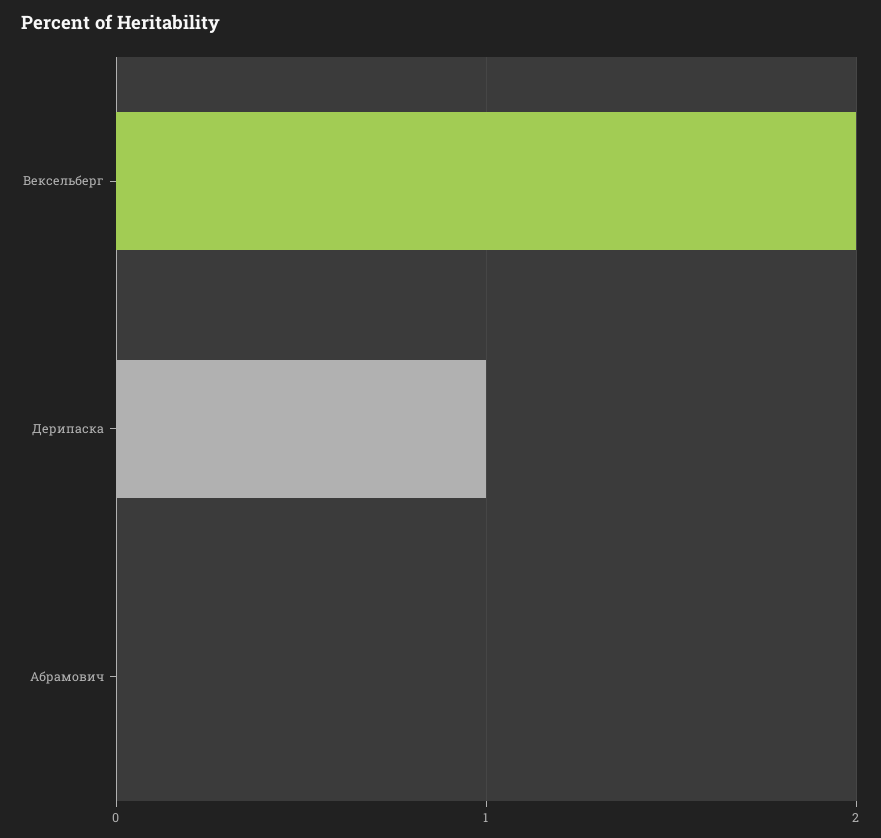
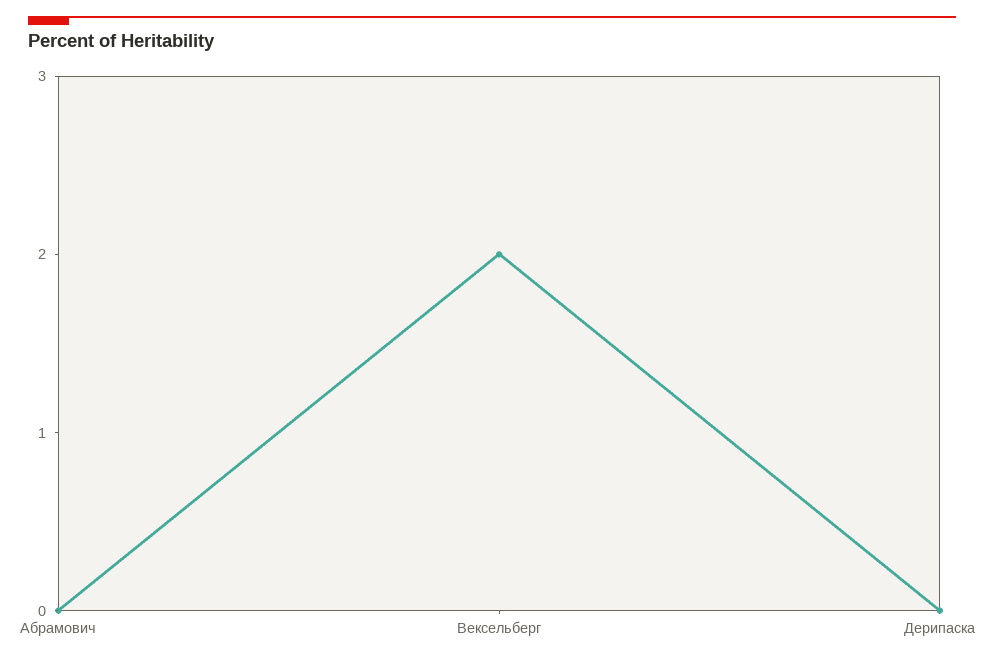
  {
    "Вексельберг": 2,
-   "Дерипаска": 1,
+   "Дерипаска": 0,
    "Абрамович": 0
  }

